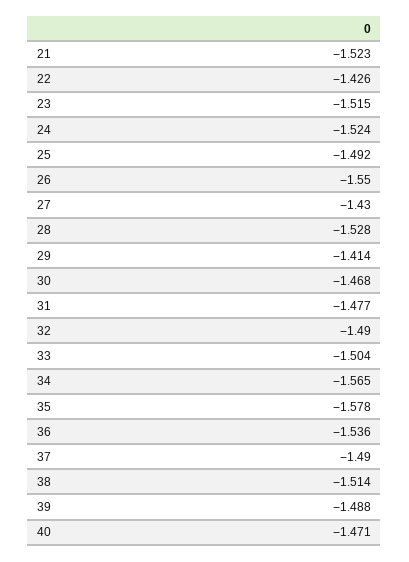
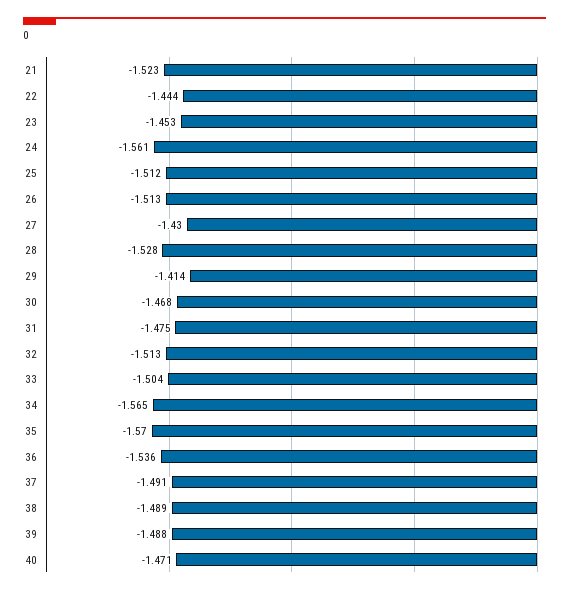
  {
    "21": -1.523,
-   "22": -1.426,
+   "22": -1.444,
-   "23": -1.515,
+   "23": -1.453,
-   "24": -1.524,
+   "24": -1.561,
-   "25": -1.492,
+   "25": -1.512,
-   "26": -1.55,
+   "26": -1.513,
    "27": -1.43,
    "28": -1.528,
    "29": -1.414,
    "30": -1.468,
-   "31": -1.477,
+   "31": -1.475,
-   "32": -1.49,
+   "32": -1.513,
    "33": -1.504,
    "34": -1.565,
-   "35": -1.578,
+   "35": -1.57,
    "36": -1.536,
-   "37": -1.49,
+   "37": -1.491,
-   "38": -1.514,
+   "38": -1.489,
    "39": -1.488,
    "40": -1.471
  }

